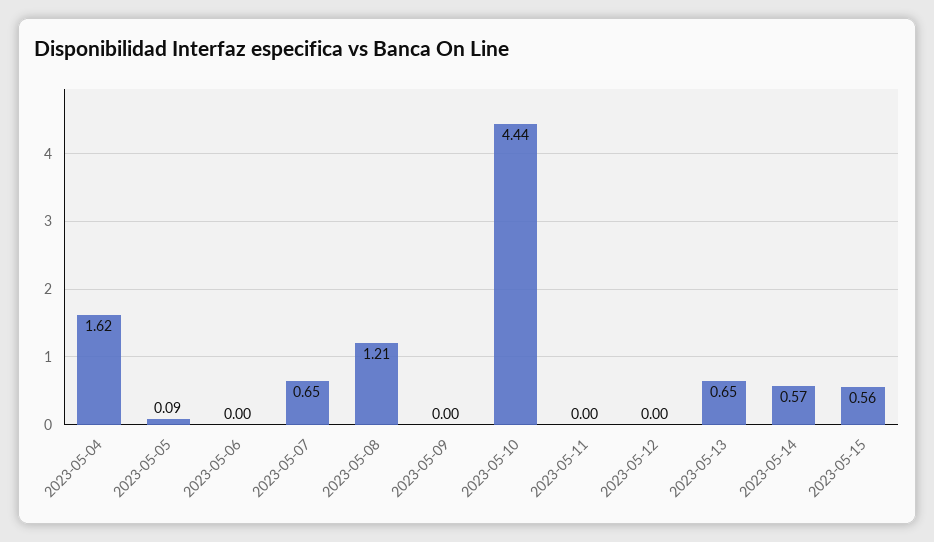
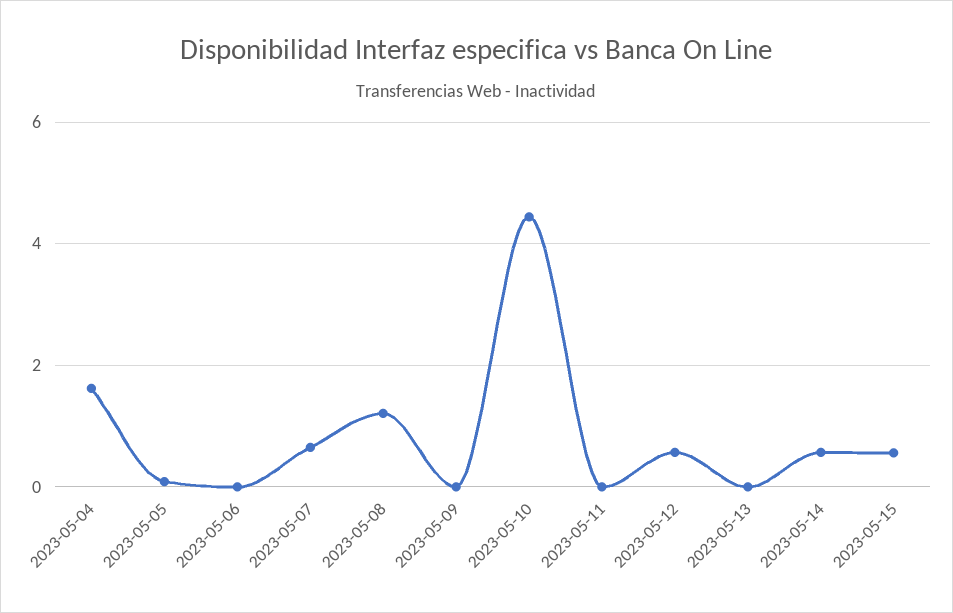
  {
    "2023-05-04": 1.62,
    "2023-05-05": 0.09,
    "2023-05-06": 0,
    "2023-05-07": 0.65,
    "2023-05-08": 1.21,
    "2023-05-09": 0,
    "2023-05-10": 4.44,
    "2023-05-11": 0,
-   "2023-05-12": 0,
+   "2023-05-12": 0.6,
-   "2023-05-13": 0.65,
+   "2023-05-13": 0,
    "2023-05-14": 0.57,
    "2023-05-15": 0.56
  }

